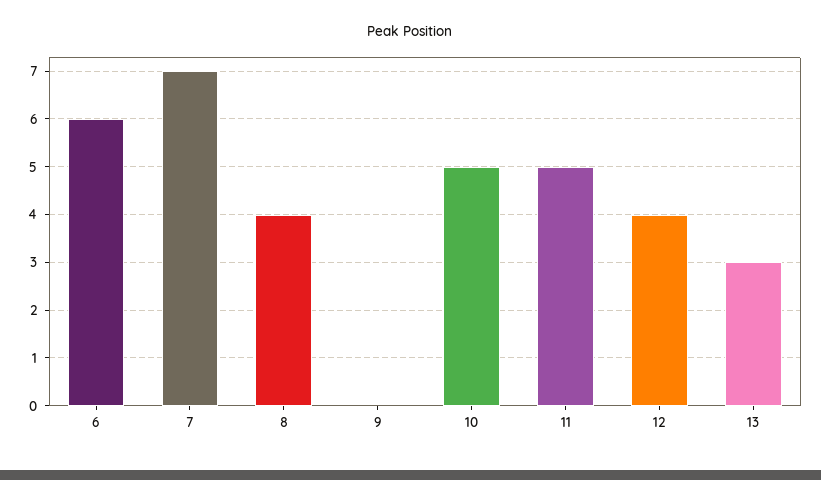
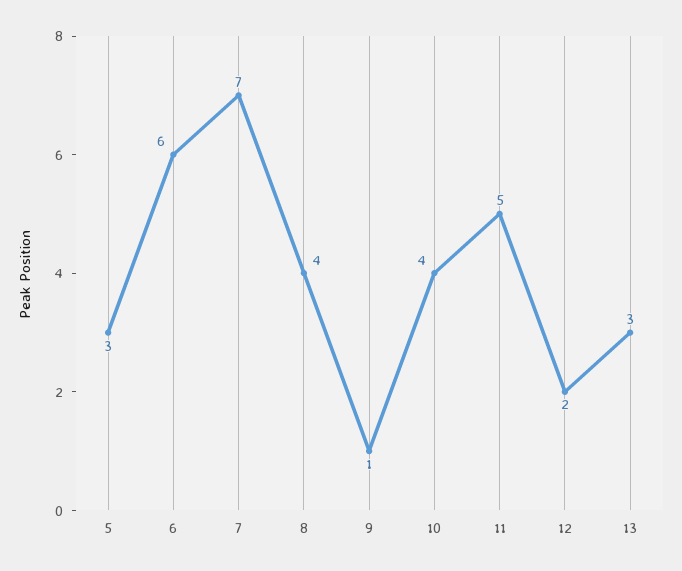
  {
    "6": 6,
    "7": 7,
    "8": 4,
-   "9": 0,
+   "9": 1,
-   "10": 5,
+   "10": 4,
    "11": 5,
-   "12": 4,
+   "12": 2,
-   "13": 3
+   "13": 3,
+   "5": 3
  }

